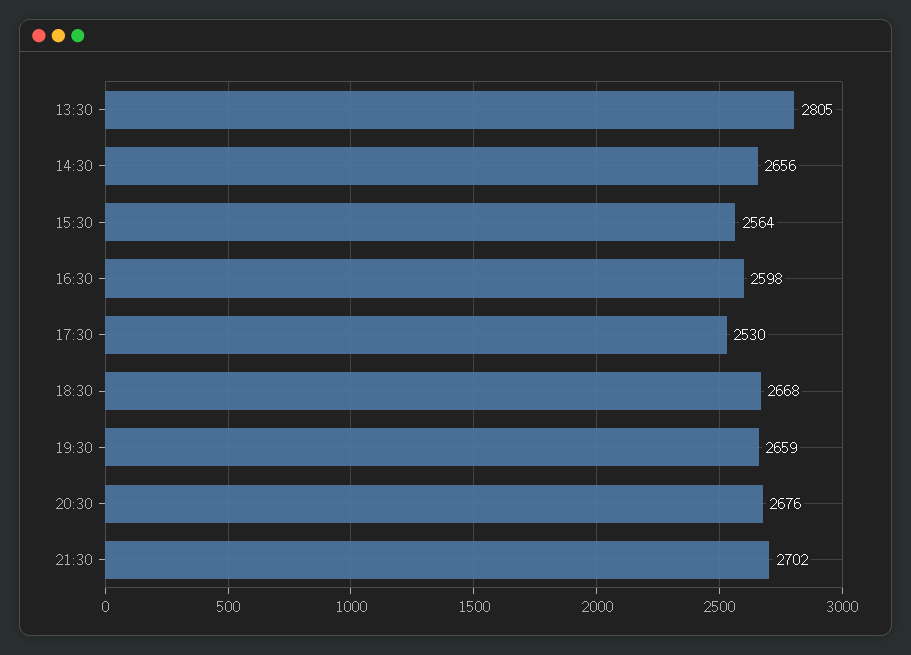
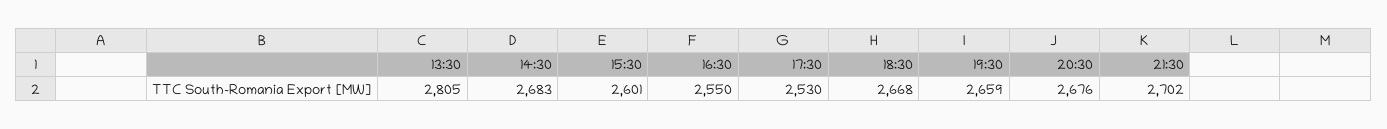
  {
    "13:30": 2805,
-   "14:30": 2656,
+   "14:30": 2683,
-   "15:30": 2564,
+   "15:30": 2601,
-   "16:30": 2598,
+   "16:30": 2550,
    "17:30": 2530,
    "18:30": 2668,
    "19:30": 2659,
    "20:30": 2676,
    "21:30": 2702
  }

